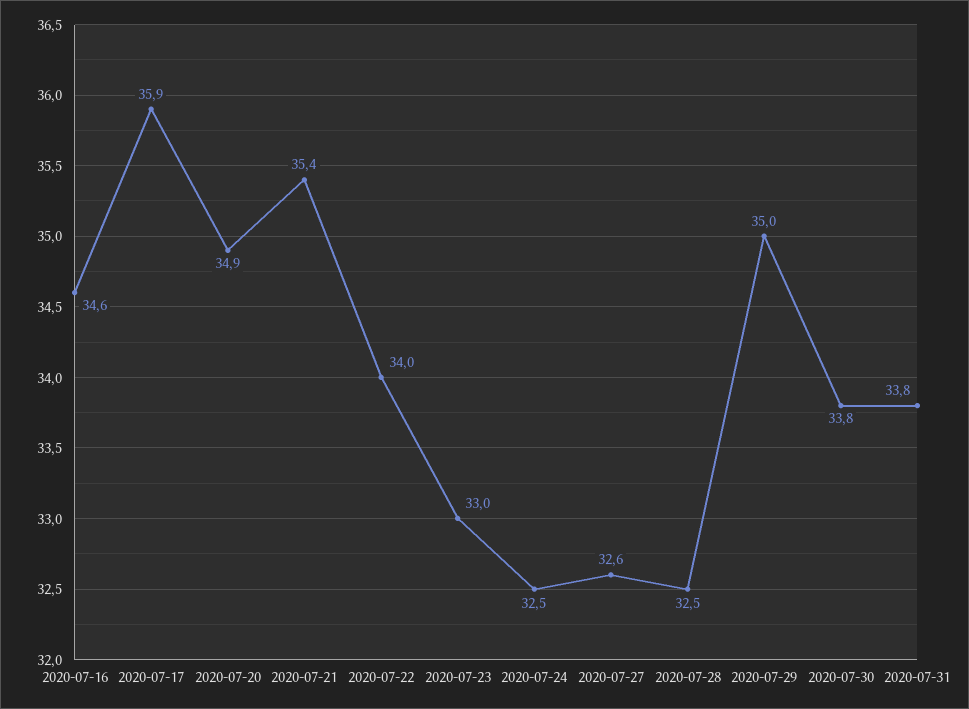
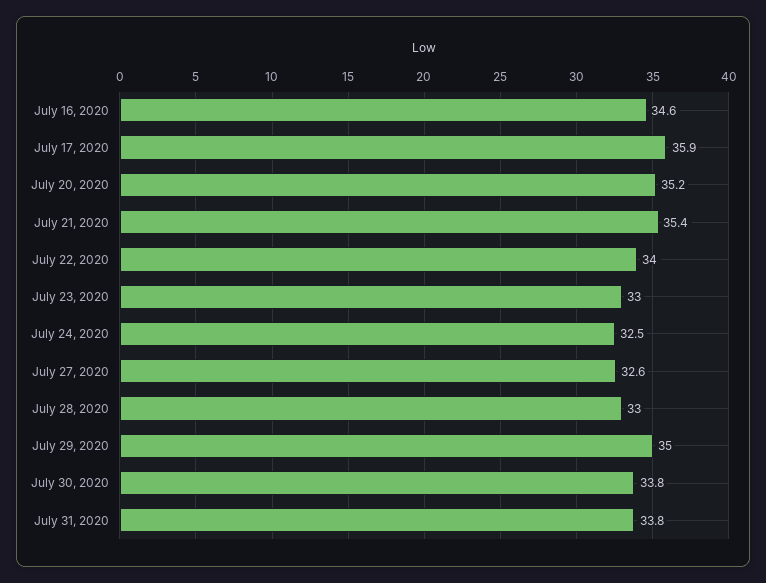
  {
    "2020-07-16": 34.6,
    "2020-07-17": 35.9,
-   "2020-07-20": 34.9,
+   "2020-07-20": 35.2,
    "2020-07-21": 35.4,
    "2020-07-22": 34,
    "2020-07-23": 33,
    "2020-07-24": 32.5,
    "2020-07-27": 32.6,
-   "2020-07-28": 32.5,
+   "2020-07-28": 33,
    "2020-07-29": 35,
    "2020-07-30": 33.8,
    "2020-07-31": 33.8
  }

